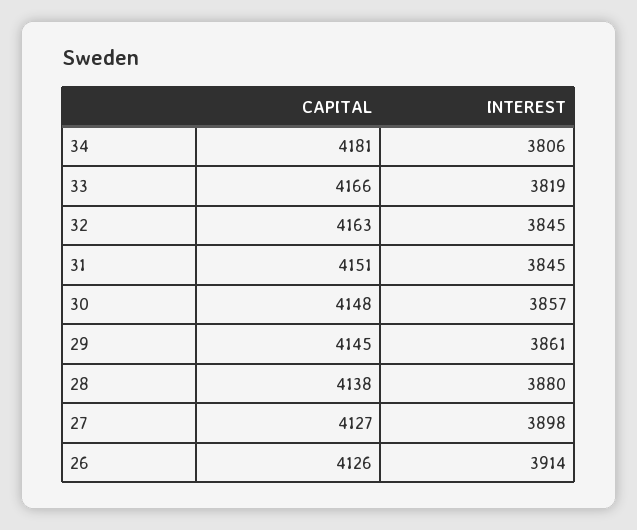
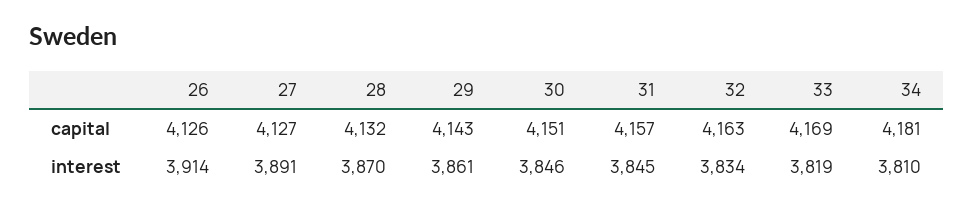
  {
    "CAPITAL": {
      "34": 4181,
-     "33": 4166,
+     "33": 4169,
      "32": 4163,
-     "31": 4151,
+     "31": 4157,
-     "30": 4148,
+     "30": 4151,
-     "29": 4145,
+     "29": 4143,
-     "28": 4138,
+     "28": 4132,
      "27": 4127,
      "26": 4126
    },
    "INTEREST": {
-     "34": 3806,
+     "34": 3810,
      "33": 3819,
-     "32": 3845,
+     "32": 3834,
      "31": 3845,
-     "30": 3857,
+     "30": 3846,
      "29": 3861,
-     "28": 3880,
+     "28": 3870,
-     "27": 3898,
+     "27": 3891,
      "26": 3914
    }
  }

